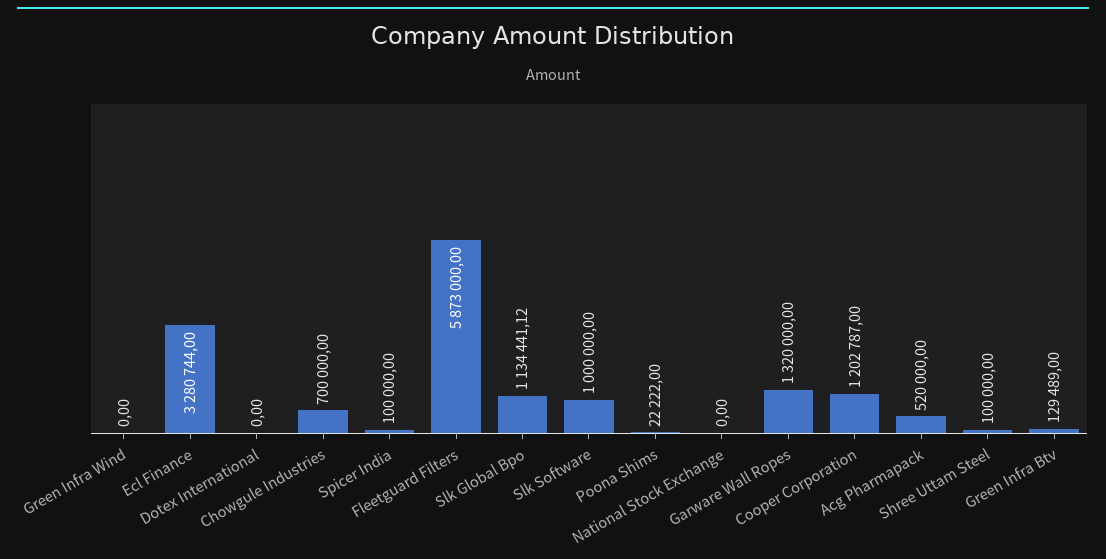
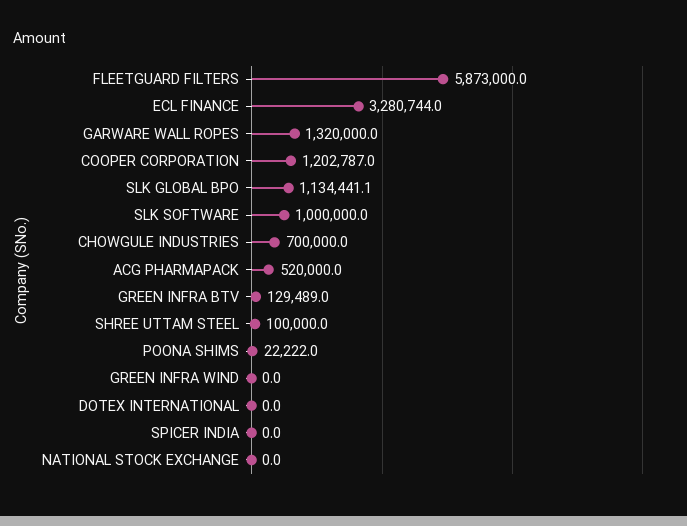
  {
    "Green Infra Wind": 0,
    "Ecl Finance": 3280744,
    "Dotex International": 0,
    "Chowgule Industries": 700000,
-   "Spicer India": 100000,
+   "Spicer India": 0,
    "Fleetguard Filters": 5873000,
    "Slk Global Bpo": 1134441.12,
    "Slk Software": 1000000,
    "Poona Shims": 22222,
    "National Stock Exchange": 0,
    "Garware Wall Ropes": 1320000,
    "Cooper Corporation": 1202787,
    "Acg Pharmapack": 520000,
    "Shree Uttam Steel": 100000,
    "Green Infra Btv": 129489
  }

